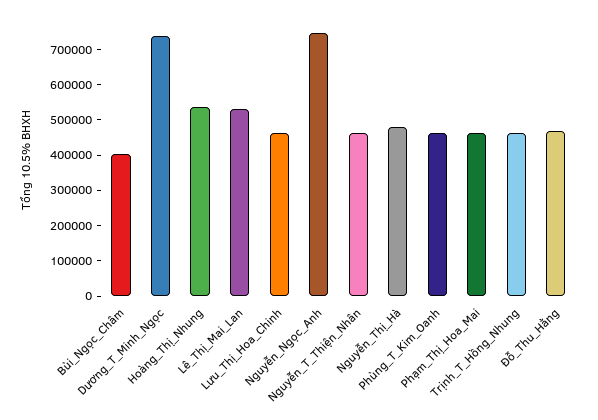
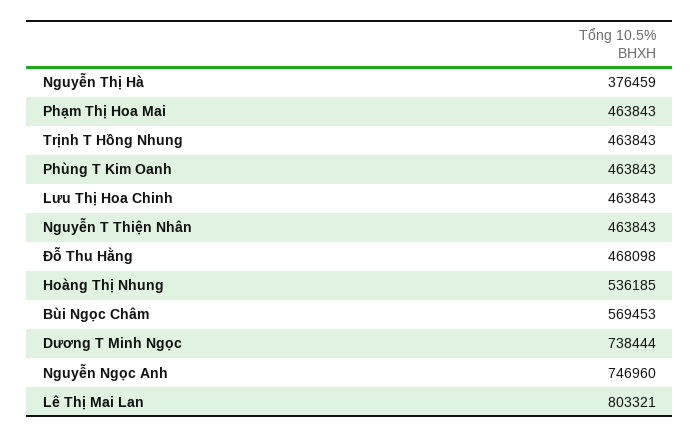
  {
-   "Bùi_Ngọc_Châm": 400000,
+   "Bùi_Ngọc_Châm": 569453,
    "Dương_T_Minh_Ngọc": 738444,
    "Hoàng_Thị_Nhung": 536185,
-   "Lê_Thị_Mai_Lan": 525000,
+   "Lê_Thị_Mai_Lan": 803321,
    "Lưu_Thị_Hoa_Chinh": 463843,
    "Nguyễn_Ngọc_Anh": 746960,
    "Nguyễn_T_Thiện_Nhân": 463843,
-   "Nguyễn_Thị_Hà": 475000,
+   "Nguyễn_Thị_Hà": 376459,
    "Phùng_T_Kim_Oanh": 463843,
    "Phạm_Thị_Hoa_Mai": 463843,
    "Trịnh_T_Hồng_Nhung": 463843,
    "Đỗ_Thu_Hằng": 468098
  }

